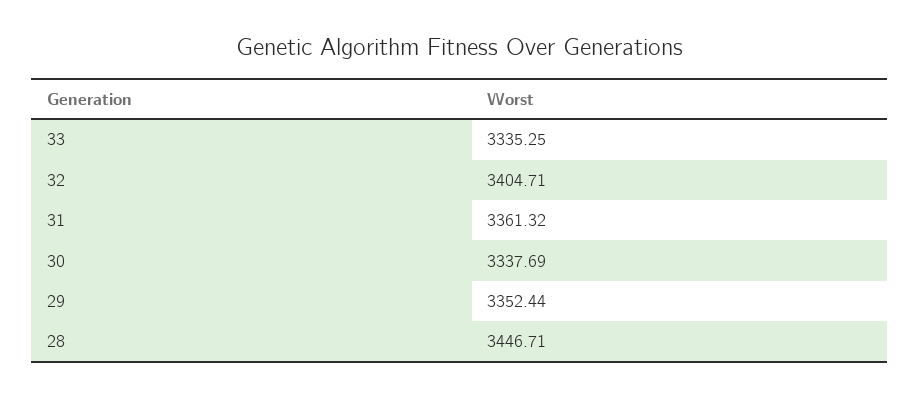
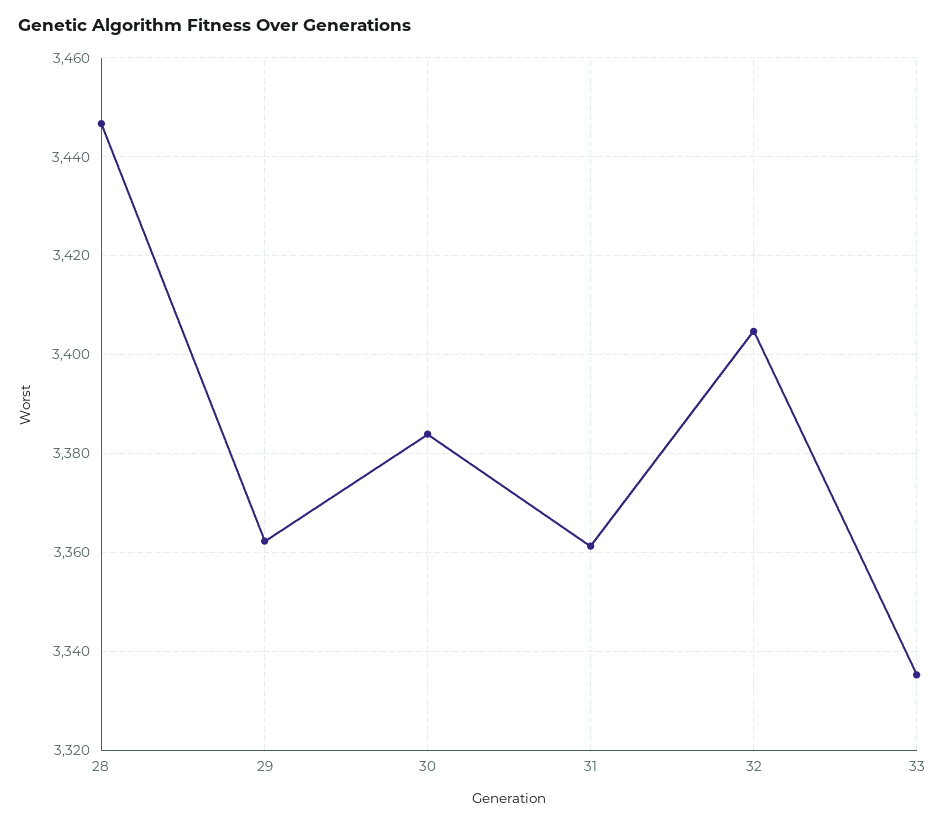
  {
    "33": 3335.25,
    "32": 3404.71,
    "31": 3361.32,
-   "30": 3337.69,
+   "30": 3384,
-   "29": 3352.44,
+   "29": 3362,
    "28": 3446.71
  }

